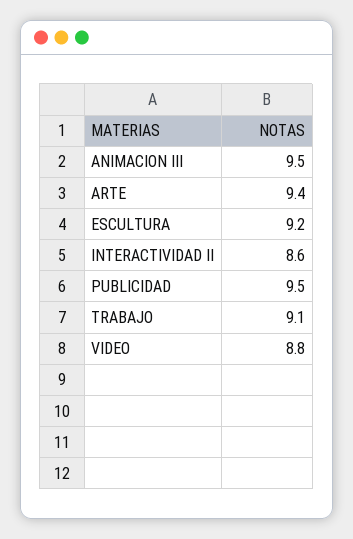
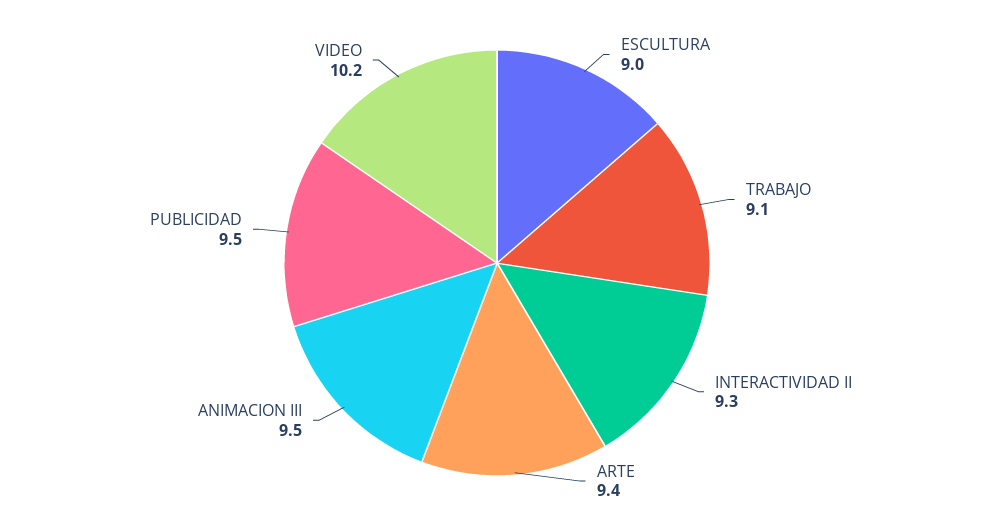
  {
    "ANIMACION III": 9.5,
    "ARTE": 9.4,
-   "ESCULTURA": 9.2,
+   "ESCULTURA": 9,
-   "INTERACTIVIDAD II": 8.6,
+   "INTERACTIVIDAD II": 9.3,
    "PUBLICIDAD": 9.5,
    "TRABAJO": 9.1,
-   "VIDEO": 8.8
+   "VIDEO": 10.2
  }

